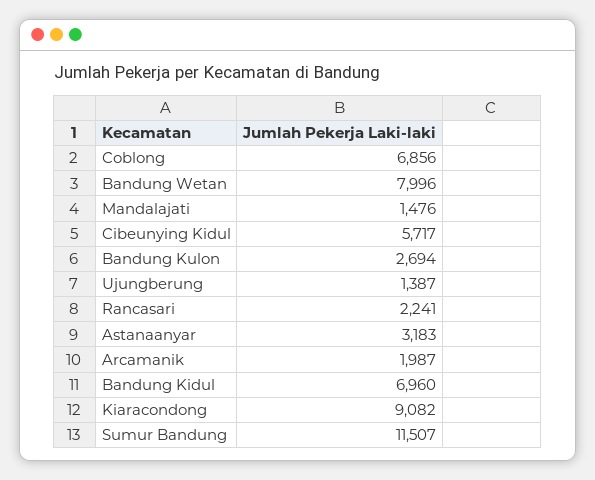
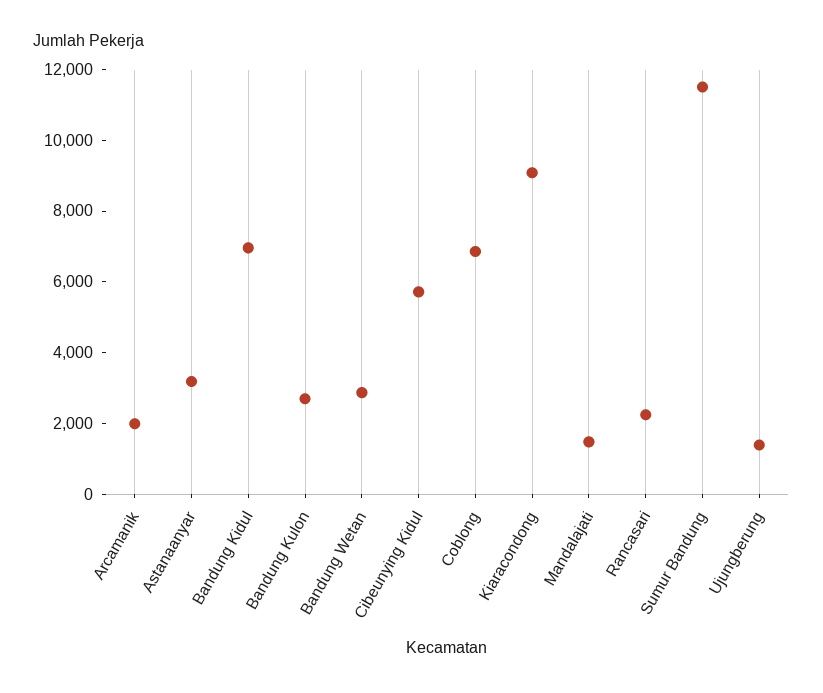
  {
    "Coblong": 6856,
-   "Bandung Wetan": 7996,
+   "Bandung Wetan": 3000,
    "Mandalajati": 1476,
    "Cibeunying Kidul": 5717,
    "Bandung Kulon": 2694,
    "Ujungberung": 1387,
    "Rancasari": 2241,
    "Astanaanyar": 3183,
    "Arcamanik": 1987,
    "Bandung Kidul": 6960,
    "Kiaracondong": 9082,
    "Sumur Bandung": 11507
  }

